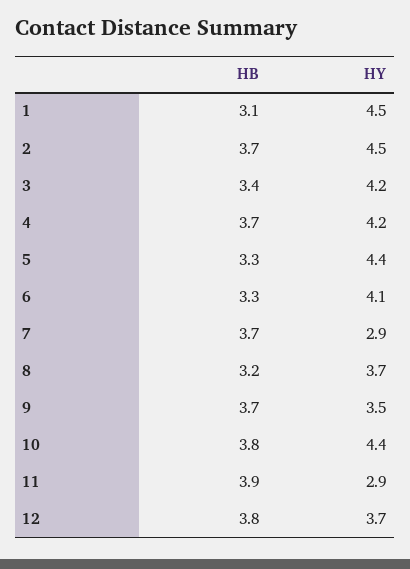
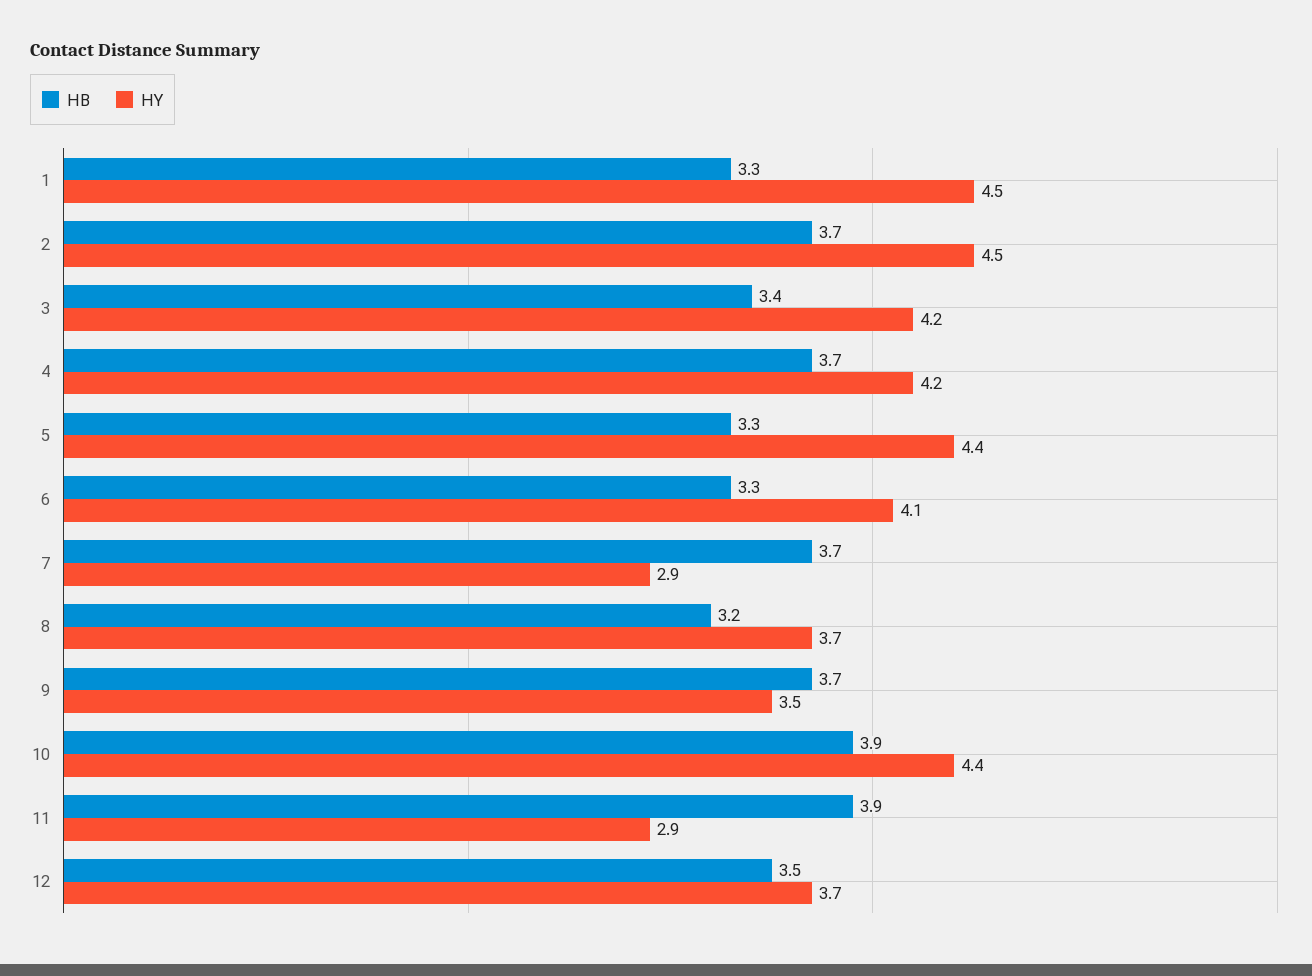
  {
    "HB": {
-     "1": 3.1,
+     "1": 3.3,
      "2": 3.7,
      "3": 3.4,
      "4": 3.7,
      "5": 3.3,
      "6": 3.3,
      "7": 3.7,
      "8": 3.2,
      "9": 3.7,
-     "10": 3.8,
+     "10": 3.9,
      "11": 3.9,
-     "12": 3.8
+     "12": 3.5
    },
    "HY": {
      "1": 4.5,
      "2": 4.5,
      "3": 4.2,
      "4": 4.2,
      "5": 4.4,
      "6": 4.1,
      "7": 2.9,
      "8": 3.7,
      "9": 3.5,
      "10": 4.4,
      "11": 2.9,
      "12": 3.7
    }
  }

